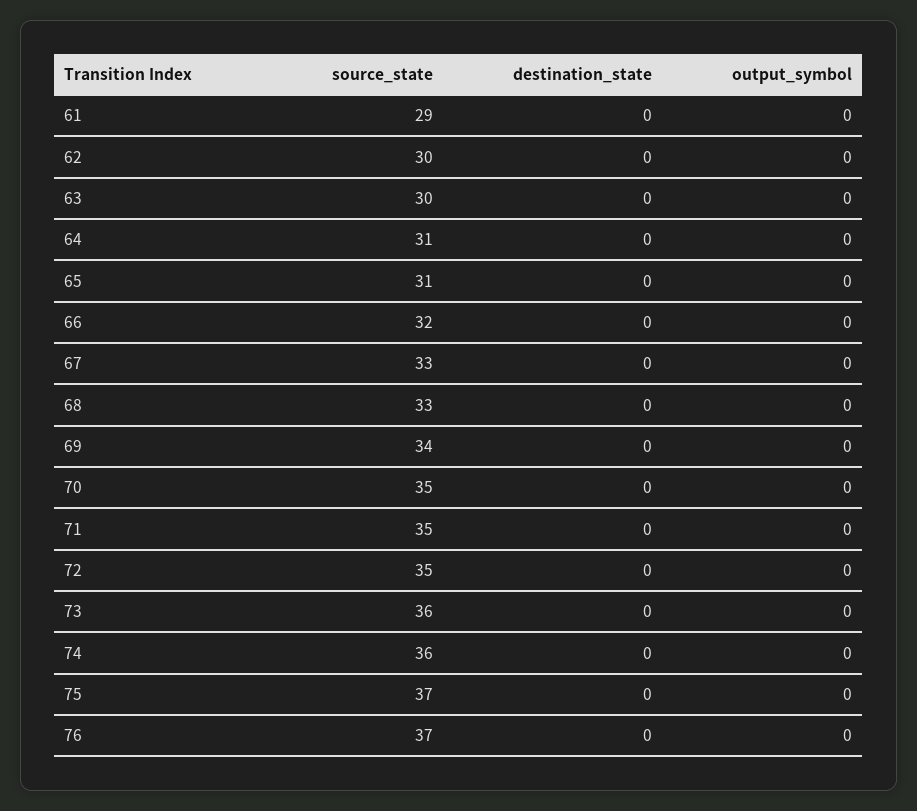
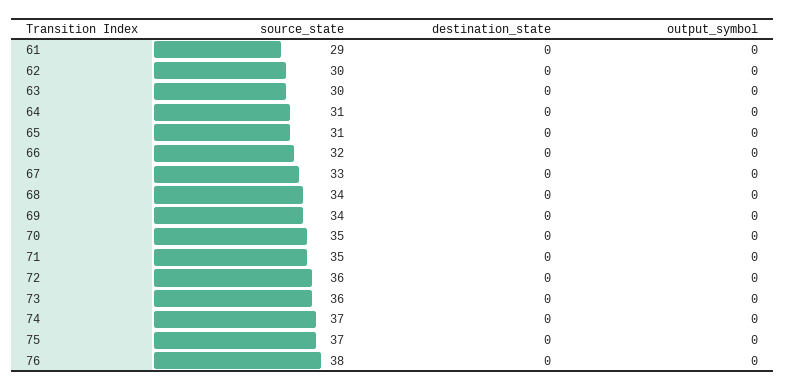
  {
    "source_state": {
      "61": 29,
      "62": 30,
      "63": 30,
      "64": 31,
      "65": 31,
      "66": 32,
      "67": 33,
-     "68": 33,
+     "68": 34,
      "69": 34,
      "70": 35,
      "71": 35,
-     "72": 35,
+     "72": 36,
      "73": 36,
-     "74": 36,
+     "74": 37,
      "75": 37,
-     "76": 37
+     "76": 38
    },
    "destination_state": {
      "61": 0,
      "62": 0,
      "63": 0,
      "64": 0,
      "65": 0,
      "66": 0,
      "67": 0,
      "68": 0,
      "69": 0,
      "70": 0,
      "71": 0,
      "72": 0,
      "73": 0,
      "74": 0,
      "75": 0,
      "76": 0
    },
    "output_symbol": {
      "61": 0,
      "62": 0,
      "63": 0,
      "64": 0,
      "65": 0,
      "66": 0,
      "67": 0,
      "68": 0,
      "69": 0,
      "70": 0,
      "71": 0,
      "72": 0,
      "73": 0,
      "74": 0,
      "75": 0,
      "76": 0
    }
  }

